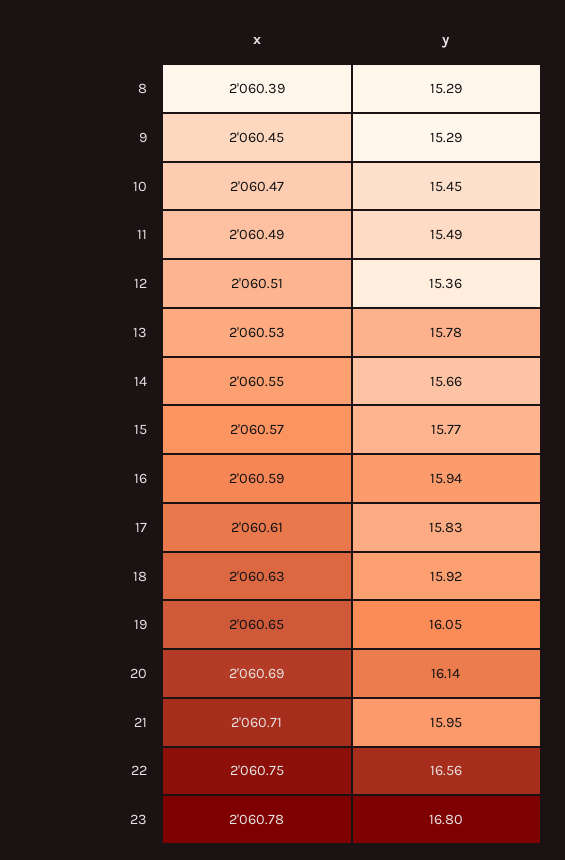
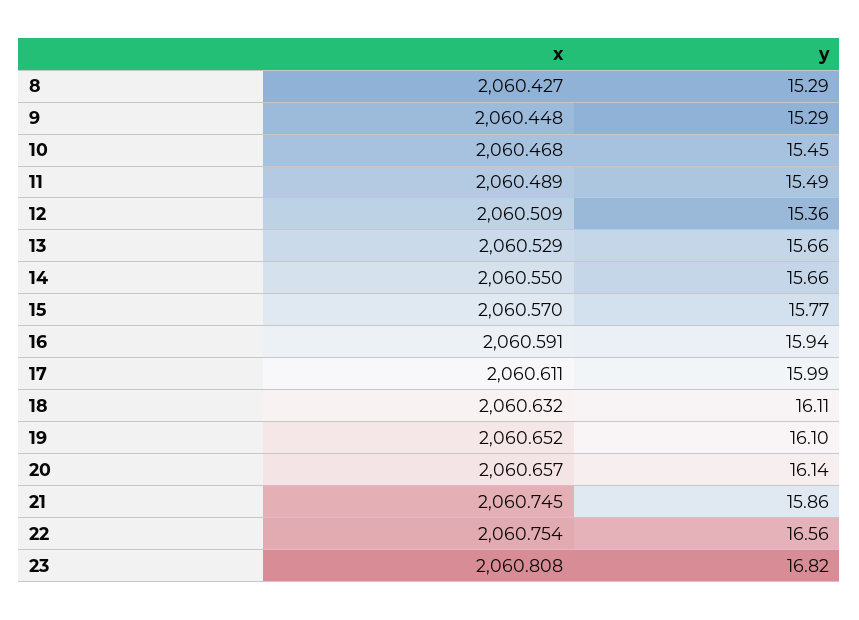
  {
    "x": {
-     "8": 2060.39,
+     "8": 2060.427,
      "9": 2060.448,
      "10": 2060.468,
      "11": 2060.489,
      "12": 2060.509,
      "13": 2060.529,
      "14": 2060.55,
      "15": 2060.57,
      "16": 2060.591,
      "17": 2060.611,
      "18": 2060.632,
      "19": 2060.652,
-     "20": 2060.69,
+     "20": 2060.657,
-     "21": 2060.71,
+     "21": 2060.745,
      "22": 2060.754,
-     "23": 2060.78
+     "23": 2060.808
    },
    "y": {
      "8": 15.29,
      "9": 15.29,
      "10": 15.45,
      "11": 15.49,
      "12": 15.36,
-     "13": 15.78,
+     "13": 15.66,
      "14": 15.66,
      "15": 15.77,
      "16": 15.94,
-     "17": 15.83,
+     "17": 15.99,
-     "18": 15.92,
+     "18": 16.11,
-     "19": 16.05,
+     "19": 16.1,
      "20": 16.14,
-     "21": 15.95,
+     "21": 15.86,
      "22": 16.56,
-     "23": 16.8
+     "23": 16.82
    }
  }

